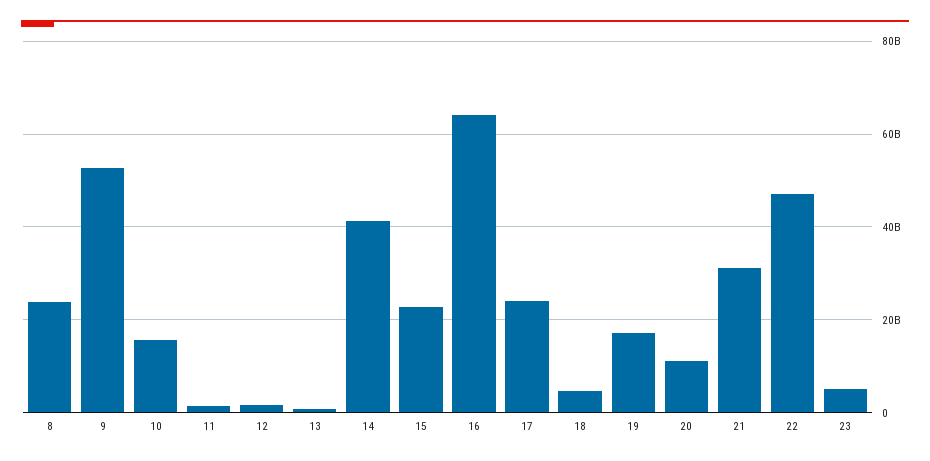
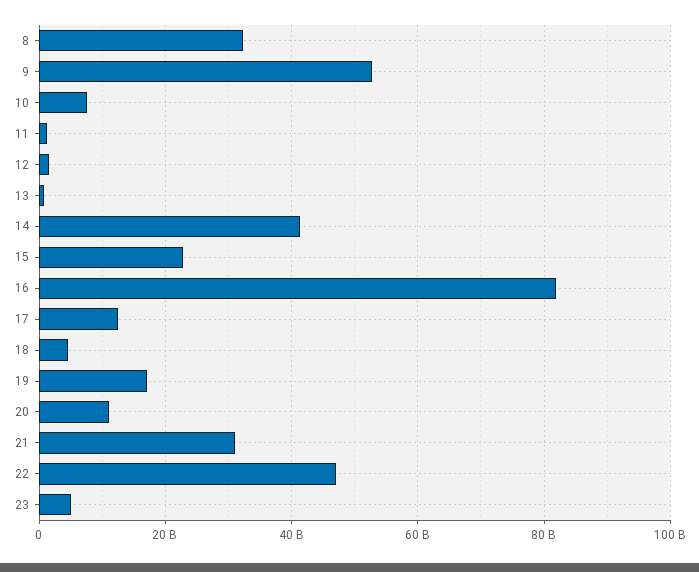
  {
-   "8": 24000000000,
+   "8": 32000000000,
    "9": 52000000000,
-   "10": 16000000000,
+   "10": 8000000000,
    "11": 2000000000,
    "12": 2000000000,
    "13": 0,
    "14": 42000000000,
    "15": 22000000000,
-   "16": 64000000000,
+   "16": 82000000000,
-   "17": 24000000000,
+   "17": 12000000000,
    "18": 4000000000,
    "19": 18000000000,
    "20": 12000000000,
    "21": 32000000000,
    "22": 48000000000,
    "23": 6000000000
  }

